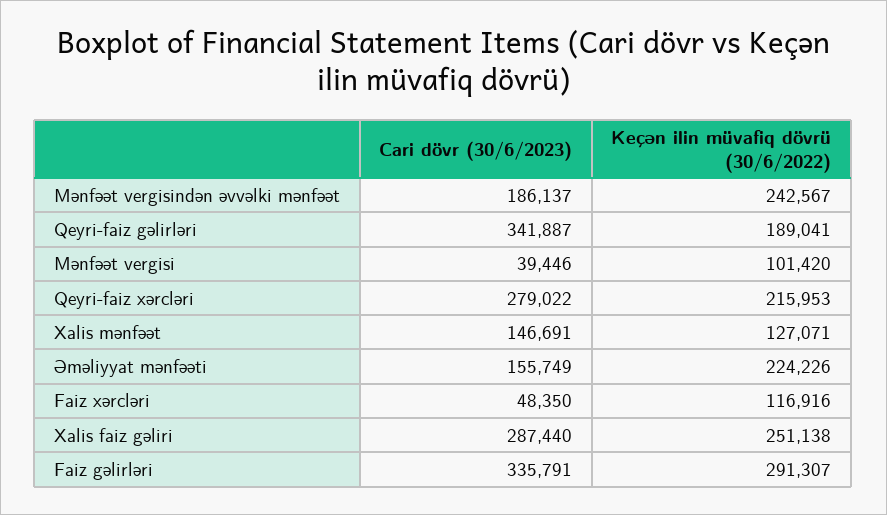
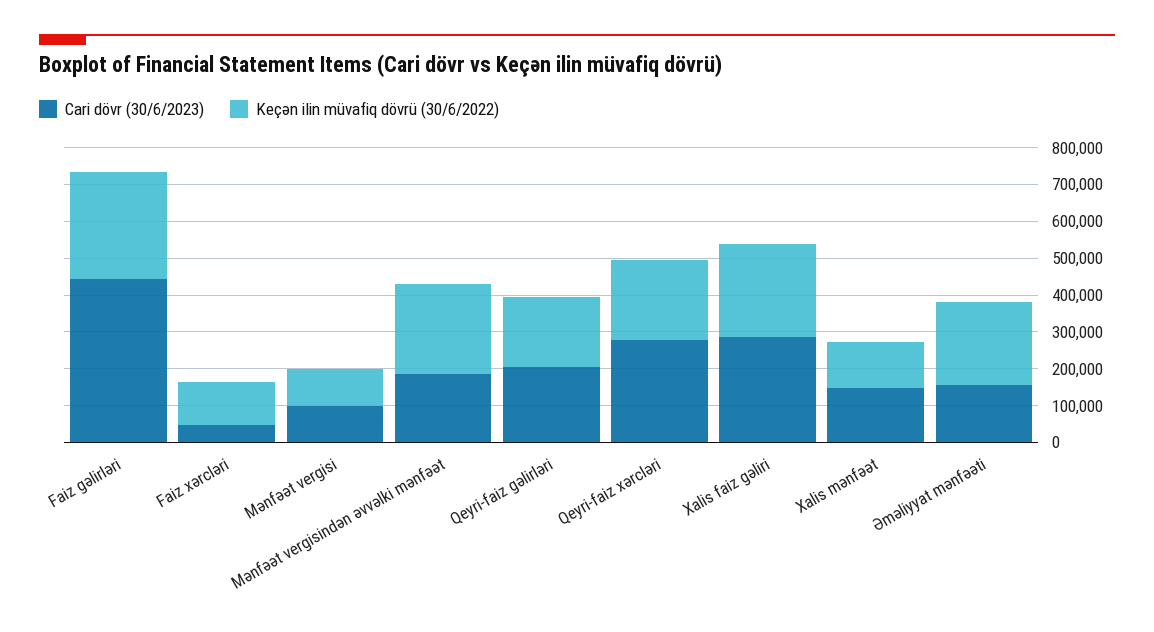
  {
    "Cari dövr (30/6/2023)": {
      "Mənfəət vergisindən əvvəlki mənfəət": 186137,
-     "Qeyri-faiz gəlirləri": 341887,
+     "Qeyri-faiz gəlirləri": 200000,
-     "Mənfəət vergisi": 39446,
+     "Mənfəət vergisi": 100000,
      "Qeyri-faiz xərcləri": 279022,
      "Xalis mənfəət": 146691,
      "Əməliyyat mənfəəti": 155749,
      "Faiz xərcləri": 48350,
      "Xalis faiz gəliri": 287440,
-     "Faiz gəlirləri": 335791
+     "Faiz gəlirləri": 450000
    },
    "Keçən ilin müvafiq dövrü (30/6/2022)": {
      "Mənfəət vergisindən əvvəlki mənfəət": 242567,
      "Qeyri-faiz gəlirləri": 189041,
      "Mənfəət vergisi": 101420,
      "Qeyri-faiz xərcləri": 215953,
      "Xalis mənfəət": 127071,
      "Əməliyyat mənfəəti": 224226,
      "Faiz xərcləri": 116916,
      "Xalis faiz gəliri": 251138,
      "Faiz gəlirləri": 291307
    }
  }

